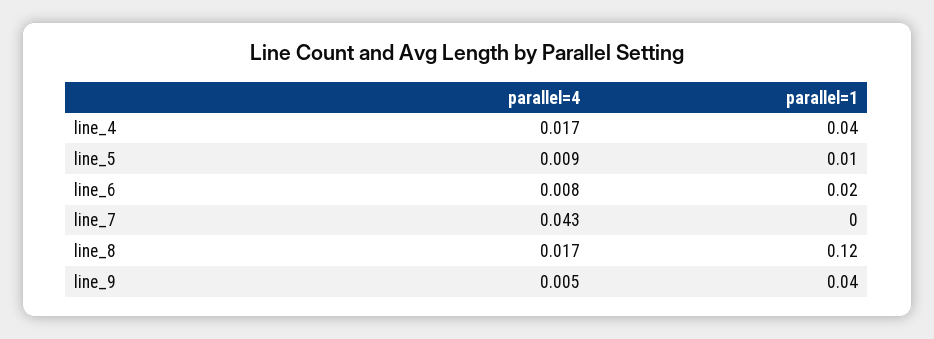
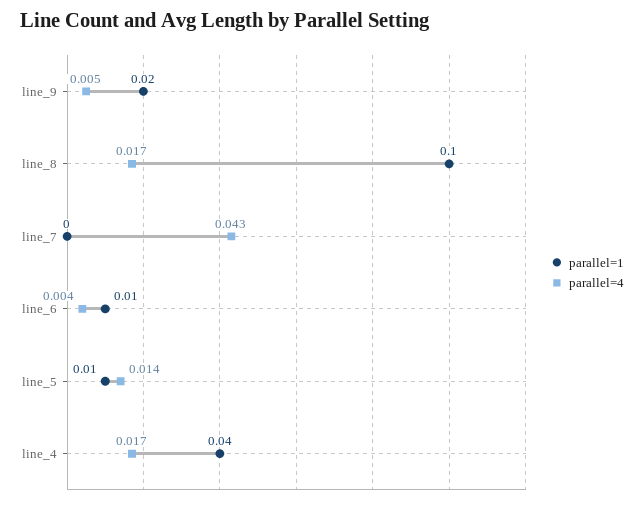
  {
    "parallel=4": {
      "line_4": 0.017,
-     "line_5": 0.009,
+     "line_5": 0.014,
-     "line_6": 0.008,
+     "line_6": 0.004,
      "line_7": 0.043,
      "line_8": 0.017,
      "line_9": 0.005
    },
    "parallel=1": {
      "line_4": 0.04,
      "line_5": 0.01,
-     "line_6": 0.02,
+     "line_6": 0.01,
      "line_7": 0,
-     "line_8": 0.12,
+     "line_8": 0.1,
-     "line_9": 0.04
+     "line_9": 0.02
    }
  }

